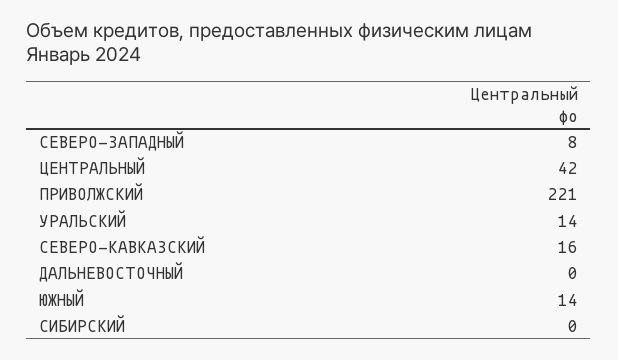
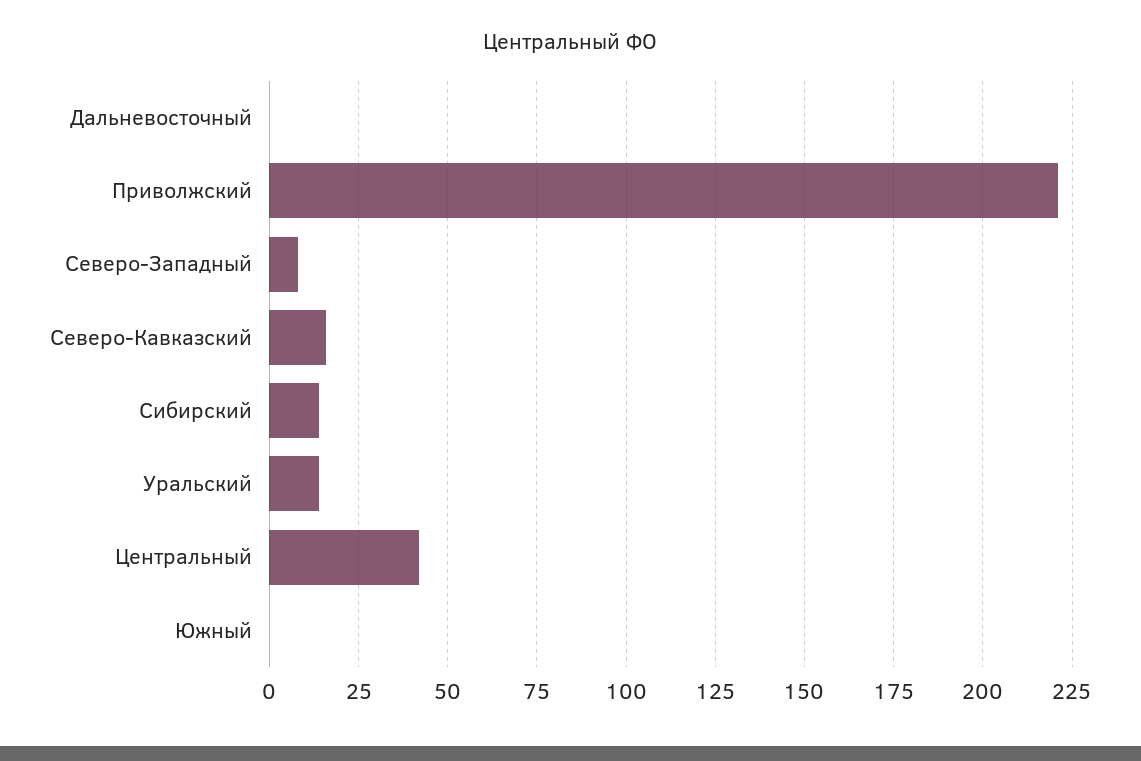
  {
    "СЕВЕРО-ЗАПАДНЫЙ": 8,
    "ЦЕНТРАЛЬНЫЙ": 42,
    "ПРИВОЛЖСКИЙ": 221,
    "УРАЛЬСКИЙ": 14,
    "СЕВЕРО-КАВКАЗСКИЙ": 16,
    "ДАЛЬНЕВОСТОЧНЫЙ": 0,
-   "ЮЖНЫЙ": 14,
+   "ЮЖНЫЙ": 0,
-   "СИБИРСКИЙ": 0
+   "СИБИРСКИЙ": 15
  }

